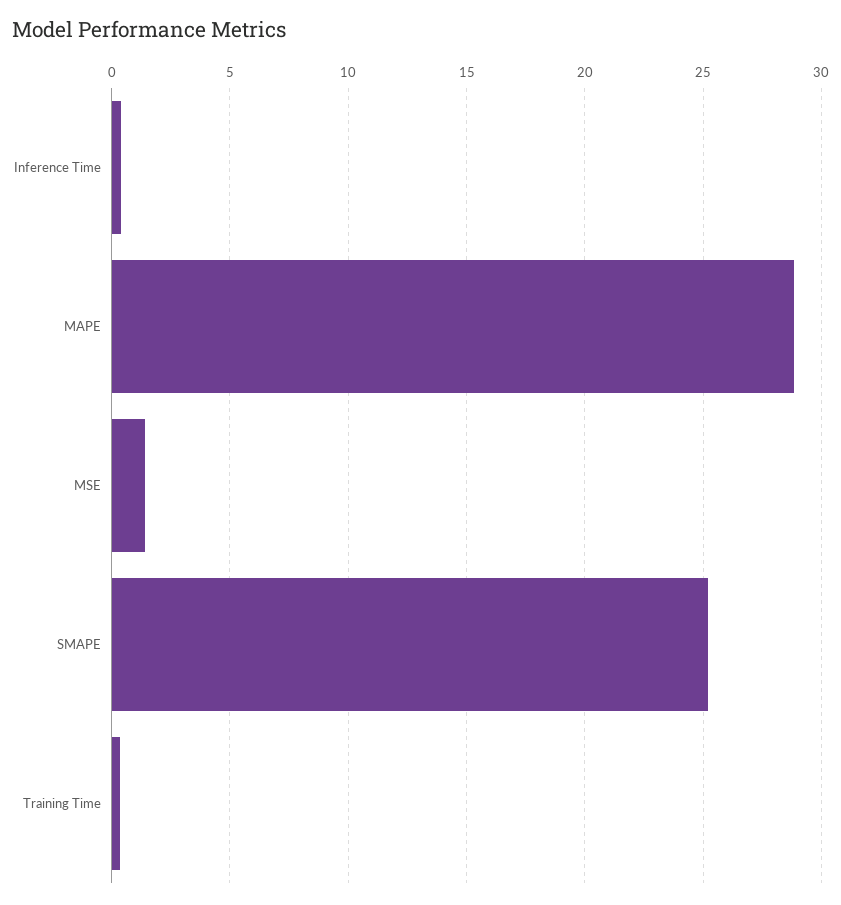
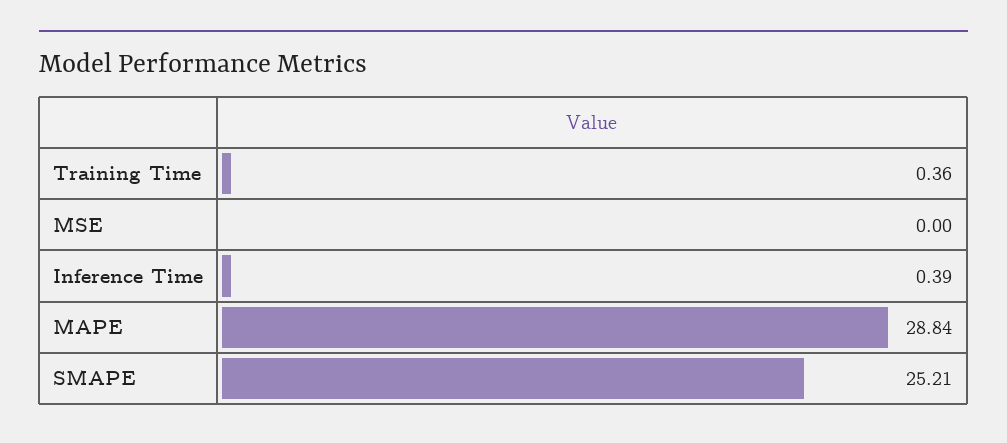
  {
    "Inference Time": 0.39,
    "MAPE": 28.84,
-   "MSE": 1.5,
+   "MSE": 0,
    "SMAPE": 25.21,
    "Training Time": 0.36
  }

